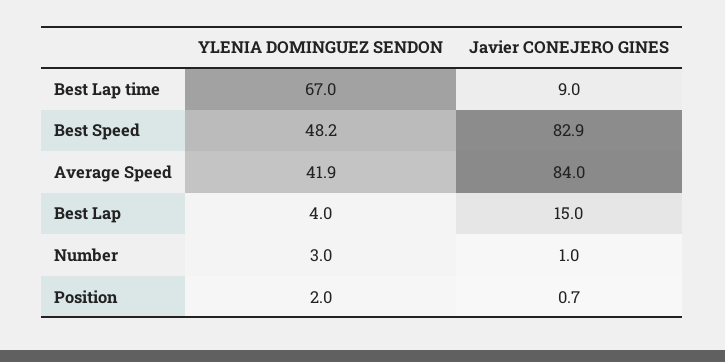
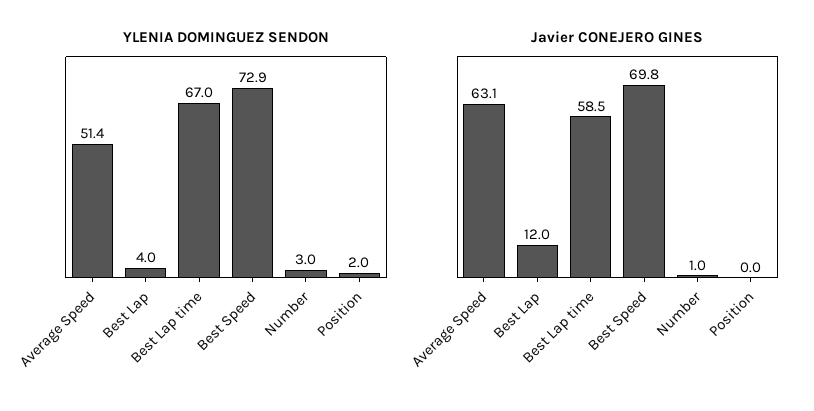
  {
    "YLENIA DOMINGUEZ SENDON": {
      "Best Lap time": 67,
-     "Best Speed": 48.2,
+     "Best Speed": 72.9,
-     "Average Speed": 41.9,
+     "Average Speed": 51.4,
      "Best Lap": 4,
      "Number": 3,
      "Position": 2
    },
    "Javier CONEJERO GINES": {
-     "Best Lap time": 9,
+     "Best Lap time": 58.5,
-     "Best Speed": 82.9,
+     "Best Speed": 69.8,
-     "Average Speed": 84,
+     "Average Speed": 63.1,
-     "Best Lap": 15,
+     "Best Lap": 12,
      "Number": 1,
-     "Position": 0.7
+     "Position": 0
    }
  }

